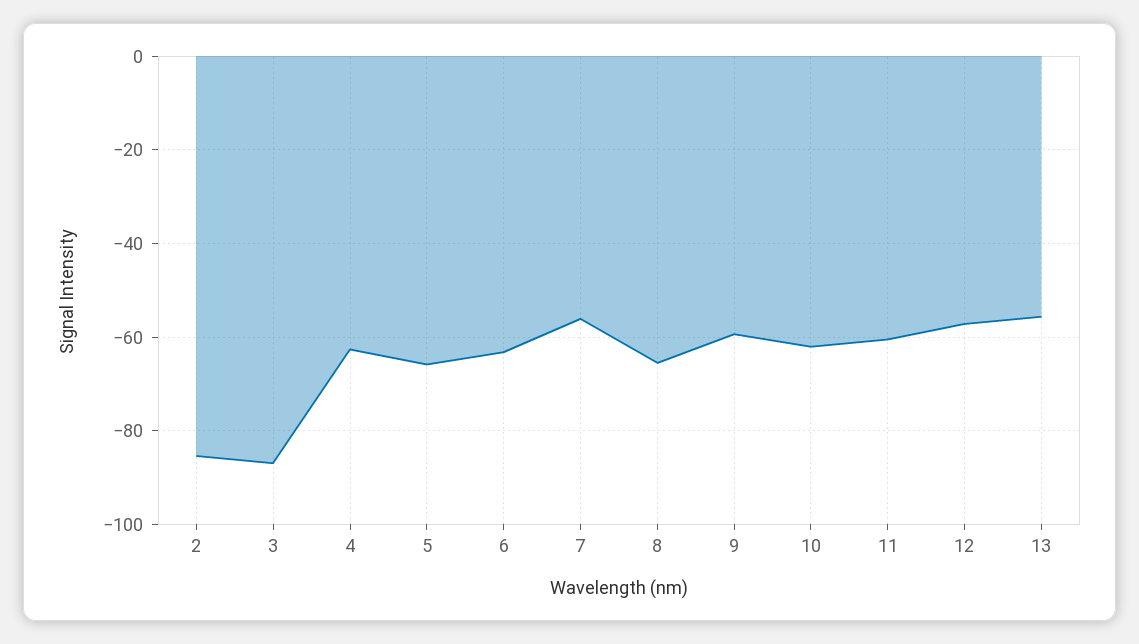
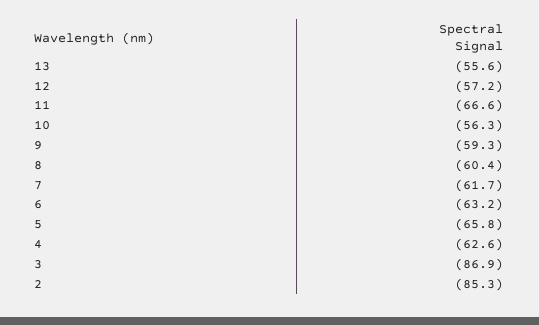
  {
    "2": -85.3,
    "3": -86.9,
    "4": -62.6,
    "5": -65.8,
    "6": -63.2,
-   "7": -56,
+   "7": -61.7,
-   "8": -66,
+   "8": -60.4,
    "9": -59.3,
-   "10": -62,
+   "10": -56.3,
-   "11": -60,
+   "11": -66.6,
    "12": -57.2,
    "13": -55.6
  }

